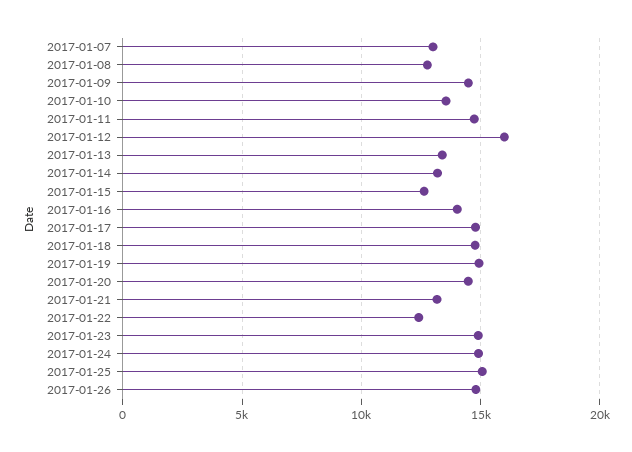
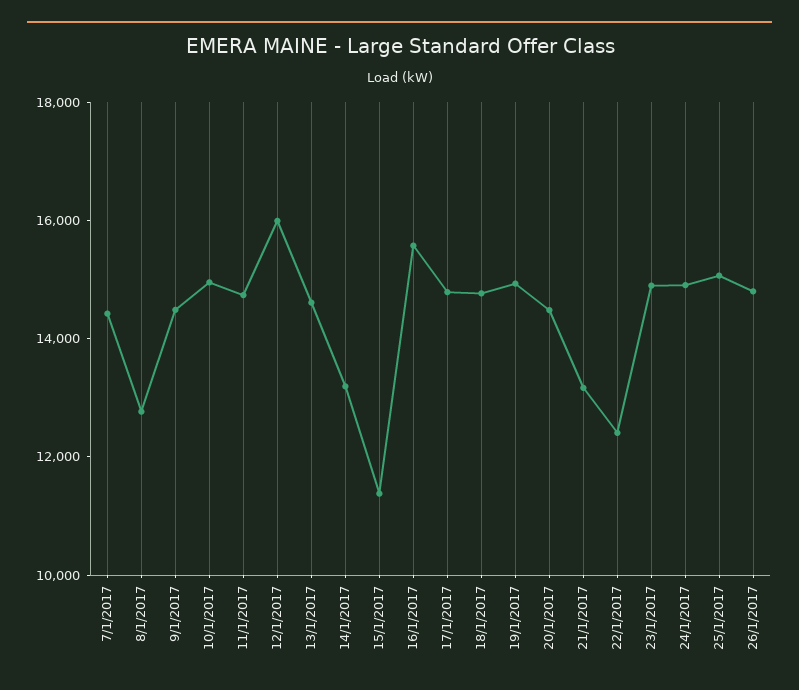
  {
-   "2017-01-07": 13000,
+   "2017-01-07": 14500,
    "2017-01-08": 13000,
    "2017-01-09": 14500,
-   "2017-01-10": 13500,
+   "2017-01-10": 15000,
    "2017-01-11": 14500,
    "2017-01-12": 16000,
-   "2017-01-13": 13500,
+   "2017-01-13": 14500,
    "2017-01-14": 13000,
-   "2017-01-15": 12500,
+   "2017-01-15": 11500,
-   "2017-01-16": 14000,
+   "2017-01-16": 15500,
    "2017-01-17": 15000,
    "2017-01-18": 15000,
    "2017-01-19": 15000,
    "2017-01-20": 14500,
    "2017-01-21": 13000,
    "2017-01-22": 12500,
    "2017-01-23": 15000,
    "2017-01-24": 15000,
    "2017-01-25": 15000,
    "2017-01-26": 15000
  }

